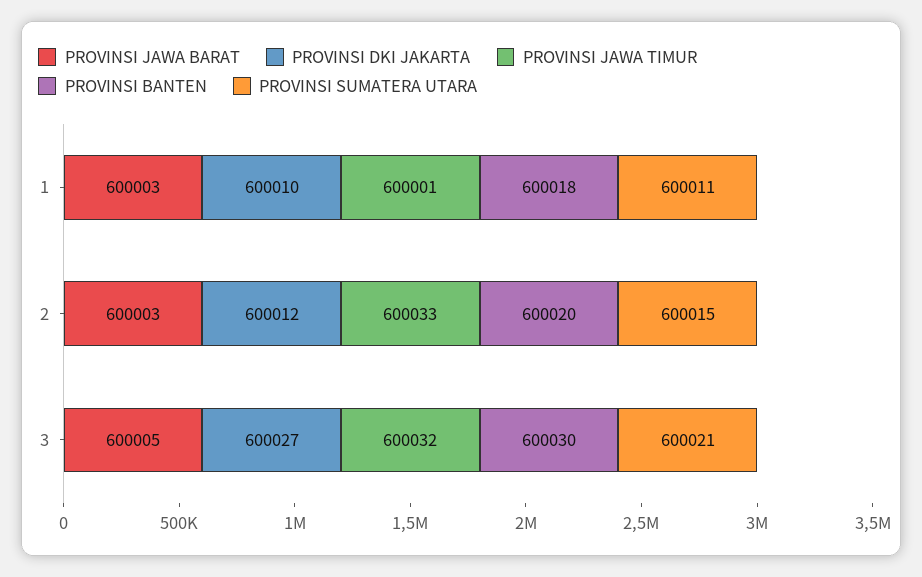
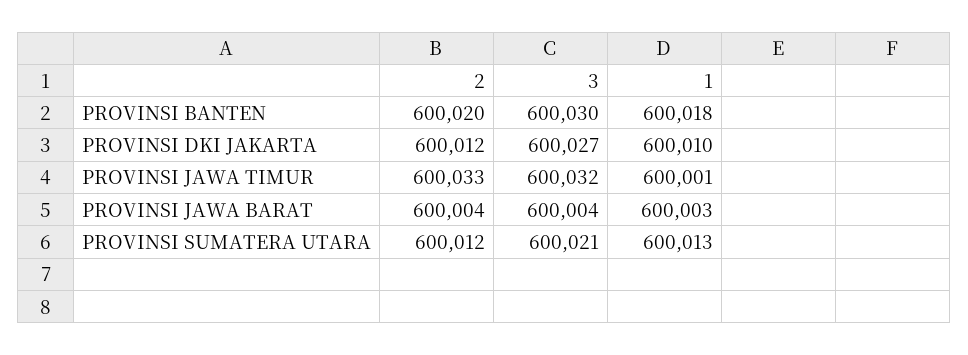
  {
    "PROVINSI JAWA BARAT": {
      "1": 600003,
-     "2": 600003,
+     "2": 600004,
-     "3": 600005
+     "3": 600004
    },
    "PROVINSI DKI JAKARTA": {
      "1": 600010,
      "2": 600012,
      "3": 600027
    },
    "PROVINSI JAWA TIMUR": {
      "1": 600001,
      "2": 600033,
      "3": 600032
    },
    "PROVINSI BANTEN": {
      "1": 600018,
      "2": 600020,
      "3": 600030
    },
    "PROVINSI SUMATERA UTARA": {
-     "1": 600011,
+     "1": 600013,
-     "2": 600015,
+     "2": 600012,
      "3": 600021
    }
  }

